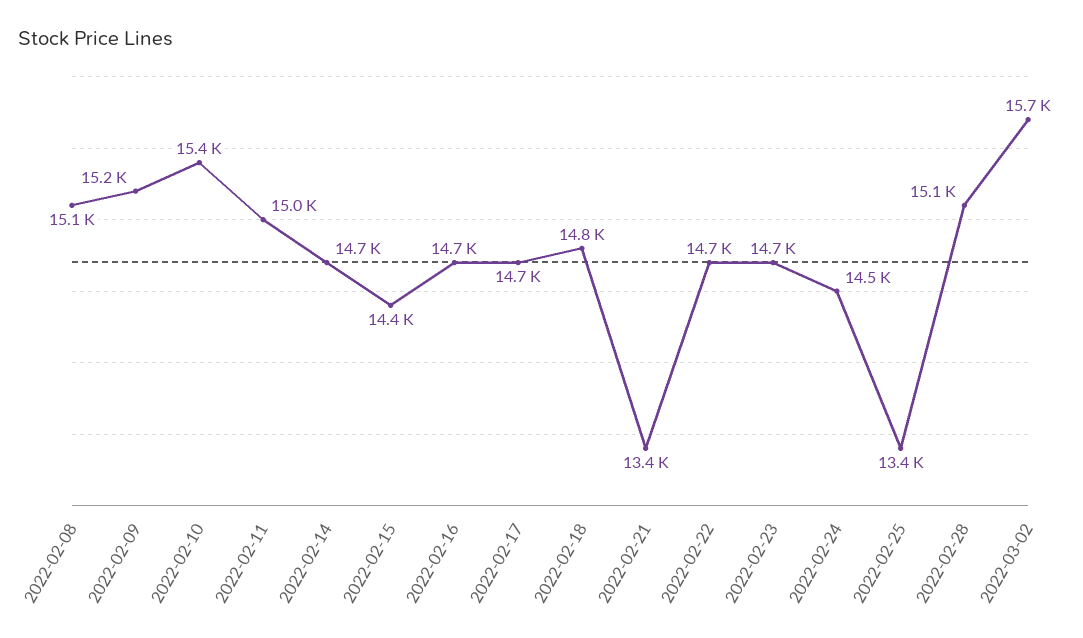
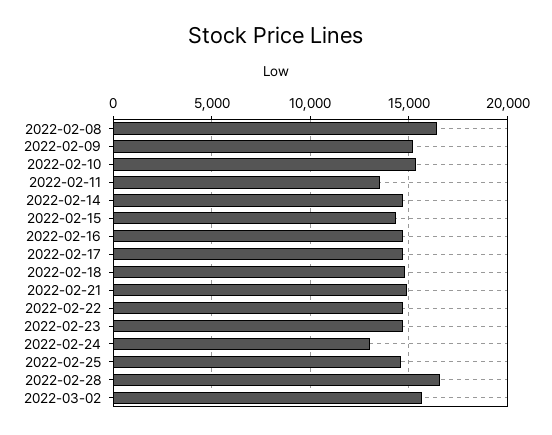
  {
-   "2022-02-08": 15100,
+   "2022-02-08": 16500,
    "2022-02-09": 15200,
    "2022-02-10": 15400,
-   "2022-02-11": 15000,
+   "2022-02-11": 13500,
    "2022-02-14": 14700,
    "2022-02-15": 14400,
    "2022-02-16": 14700,
    "2022-02-17": 14700,
    "2022-02-18": 14800,
-   "2022-02-21": 13400,
+   "2022-02-21": 15000,
    "2022-02-22": 14700,
    "2022-02-23": 14700,
-   "2022-02-24": 14500,
+   "2022-02-24": 13000,
-   "2022-02-25": 13400,
+   "2022-02-25": 14500,
-   "2022-02-28": 15100,
+   "2022-02-28": 16500,
    "2022-03-02": 15700
  }

